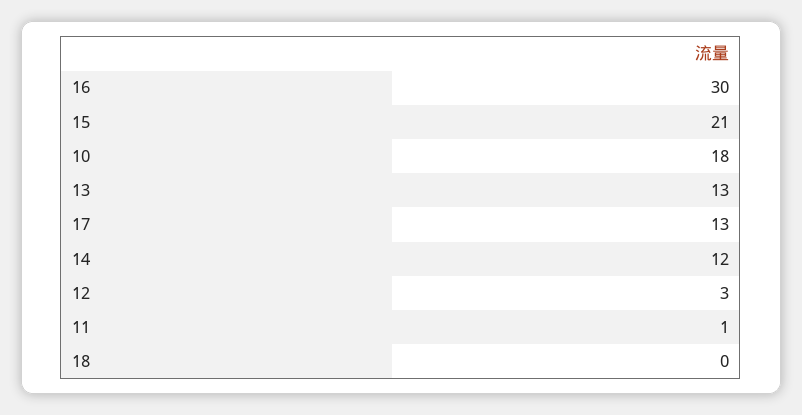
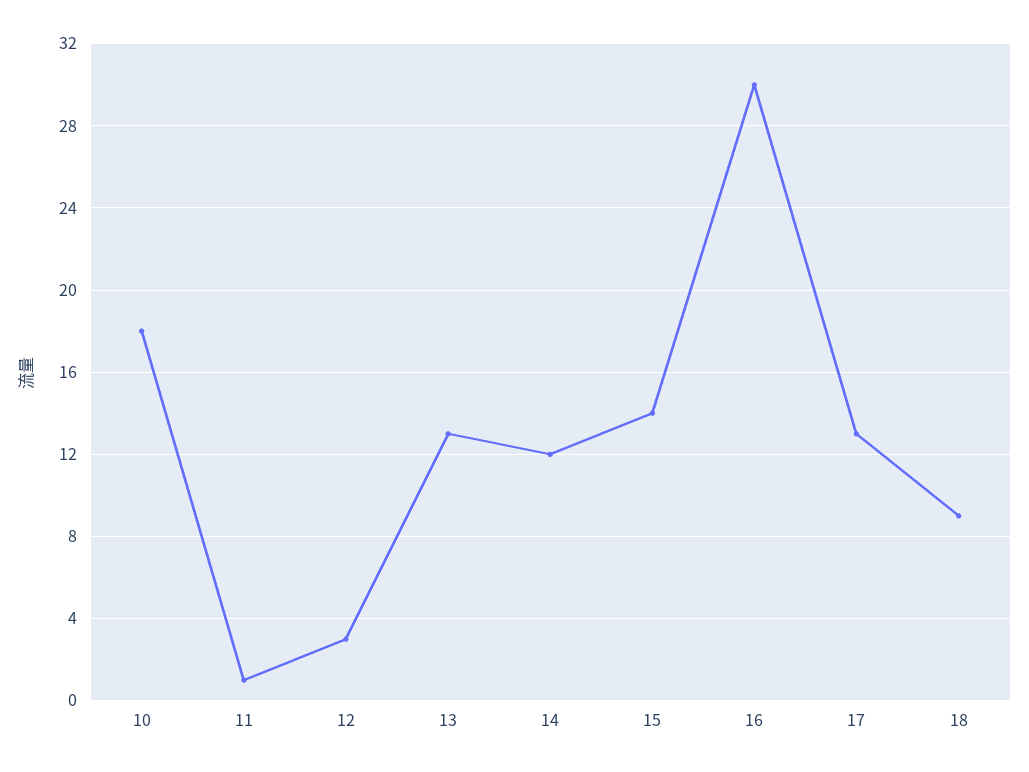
  {
    "16": 30,
-   "15": 21,
+   "15": 14,
    "10": 18,
    "13": 13,
    "17": 13,
    "14": 12,
    "12": 3,
    "11": 1,
-   "18": 0
+   "18": 9
  }

